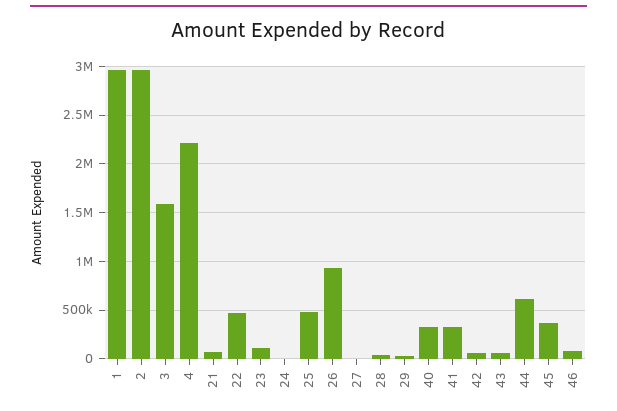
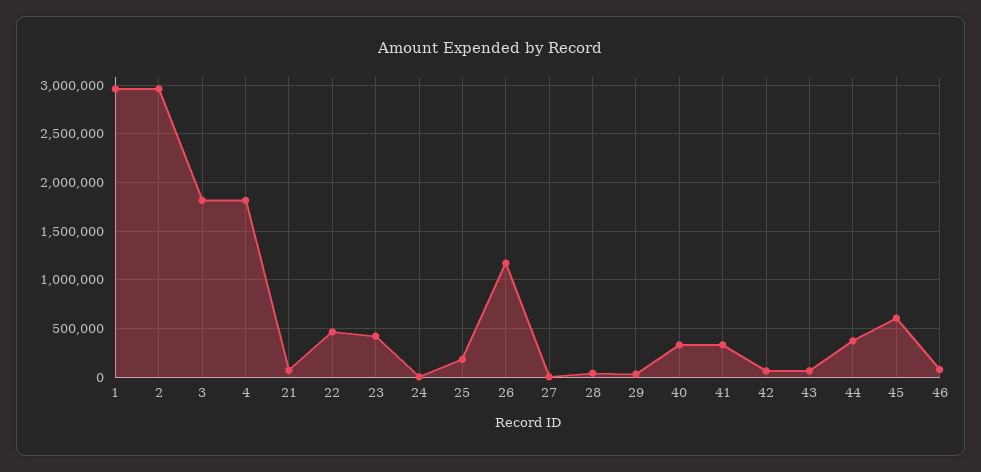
  {
    "1": 3000000,
    "2": 3000000,
-   "3": 1600000,
+   "3": 1800000,
-   "4": 2200000,
+   "4": 1800000,
    "21": 100000,
    "22": 500000,
-   "23": 100000,
+   "23": 400000,
    "24": 0,
-   "25": 500000,
+   "25": 200000,
-   "26": 900000,
+   "26": 1200000,
    "27": 0,
    "28": 0,
    "29": 0,
    "40": 300000,
    "41": 300000,
    "42": 100000,
    "43": 100000,
-   "44": 600000,
+   "44": 400000,
-   "45": 400000,
+   "45": 600000,
    "46": 100000
  }

